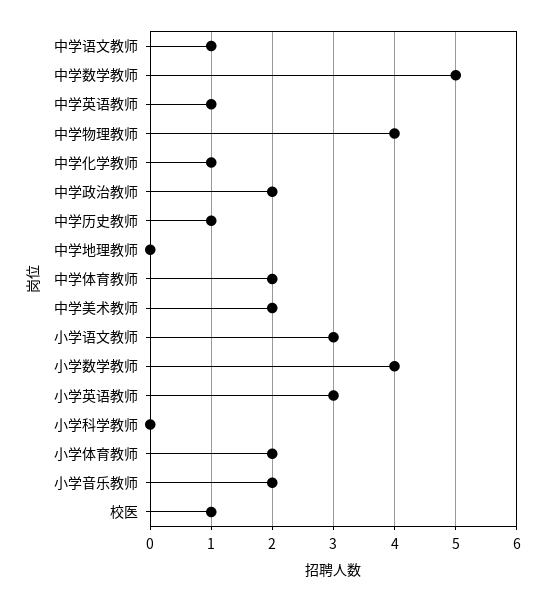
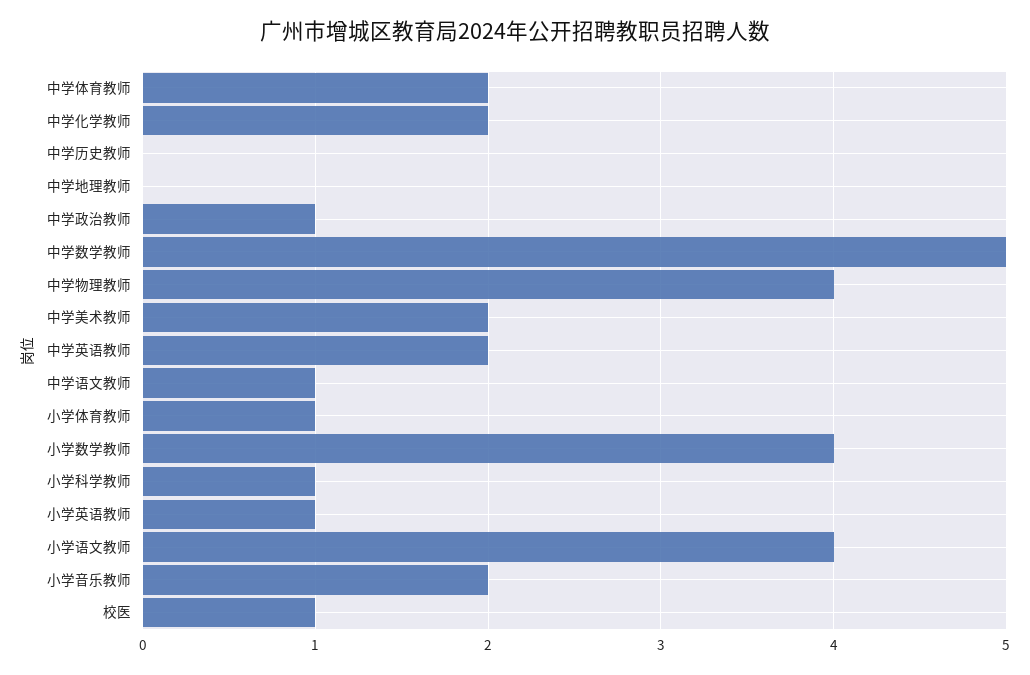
  {
    "中学语文教师": 1,
    "中学数学教师": 5,
-   "中学英语教师": 1,
+   "中学英语教师": 2,
    "中学物理教师": 4,
-   "中学化学教师": 1,
+   "中学化学教师": 2,
-   "中学政治教师": 2,
+   "中学政治教师": 1,
-   "中学历史教师": 1,
+   "中学历史教师": 0,
    "中学地理教师": 0,
    "中学体育教师": 2,
    "中学美术教师": 2,
-   "小学语文教师": 3,
+   "小学语文教师": 4,
    "小学数学教师": 4,
-   "小学英语教师": 3,
+   "小学英语教师": 1,
-   "小学科学教师": 0,
+   "小学科学教师": 1,
-   "小学体育教师": 2,
+   "小学体育教师": 1,
    "小学音乐教师": 2,
    "校医": 1
  }

